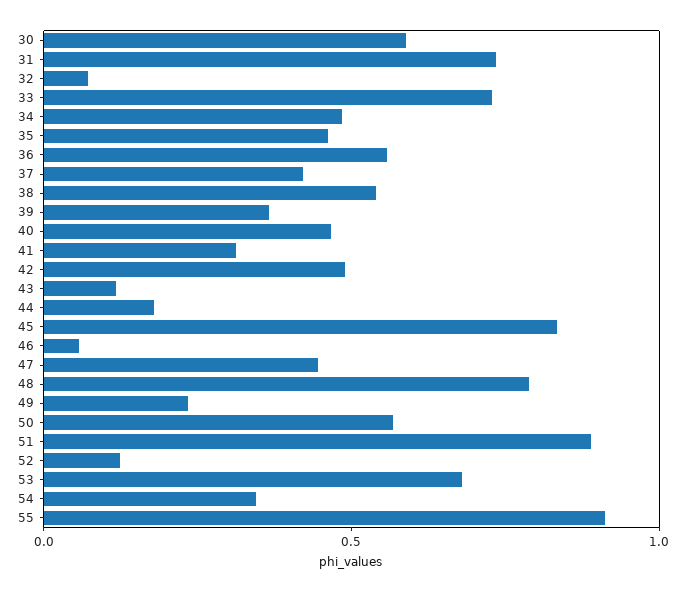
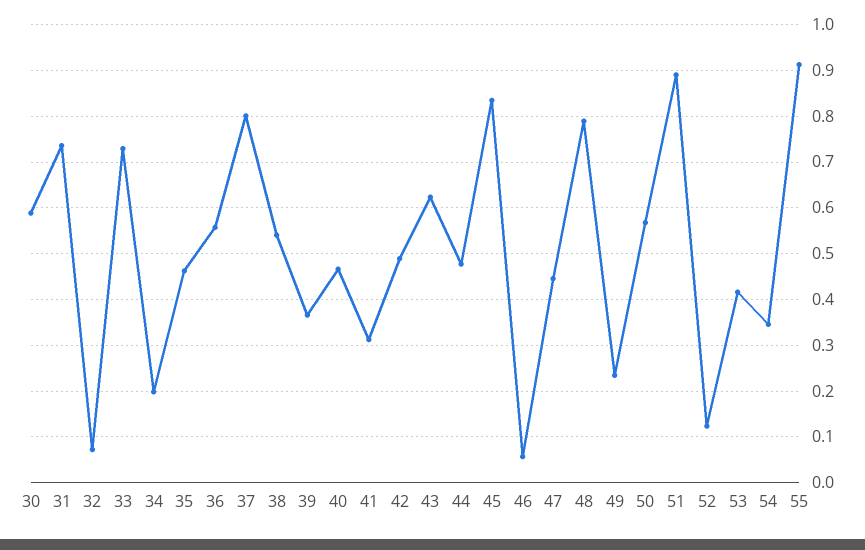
  {
    "30": 0.58,
    "31": 0.74,
    "32": 0.08,
    "33": 0.72,
-   "34": 0.5,
+   "34": 0.2,
    "35": 0.46,
    "36": 0.56,
-   "37": 0.4,
+   "37": 0.8,
    "38": 0.54,
    "39": 0.36,
    "40": 0.46,
    "41": 0.32,
    "42": 0.48,
-   "43": 0.1,
+   "43": 0.62,
-   "44": 0.2,
+   "44": 0.48,
    "45": 0.84,
    "46": 0.06,
    "47": 0.44,
    "48": 0.78,
    "49": 0.24,
    "50": 0.56,
    "51": 0.9,
    "52": 0.12,
-   "53": 0.7,
+   "53": 0.42,
    "54": 0.34,
    "55": 0.92
  }

